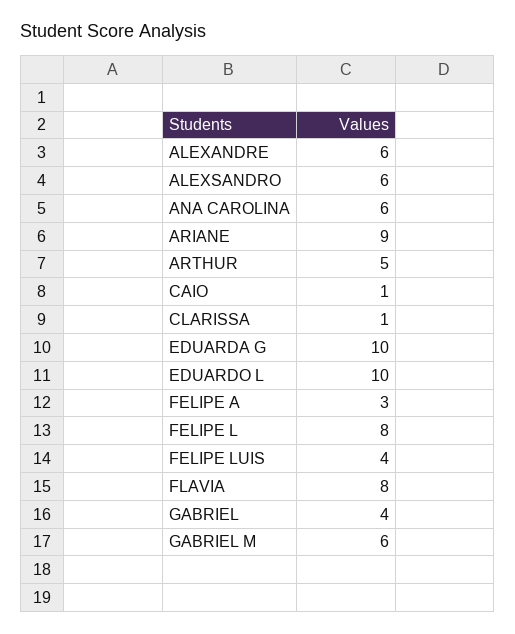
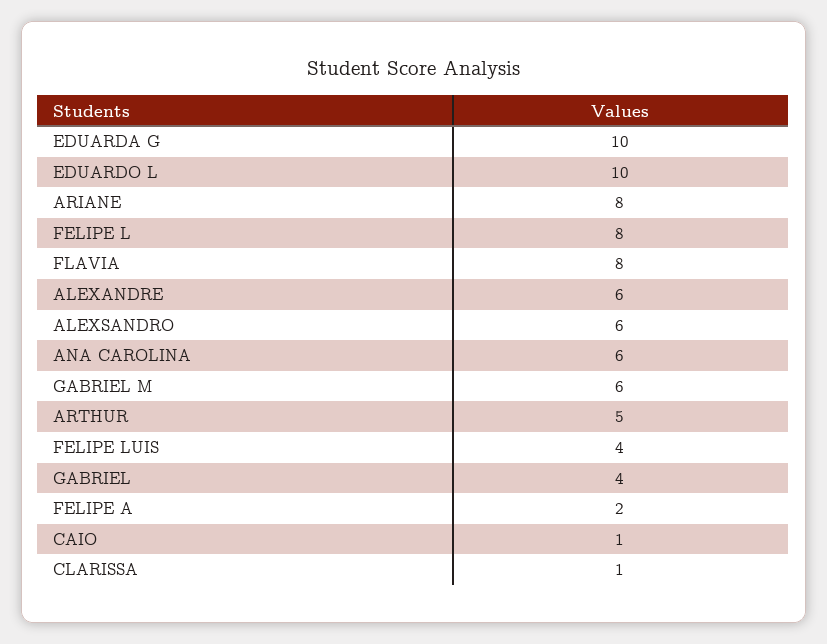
  {
    "ALEXANDRE": 6,
    "ALEXSANDRO": 6,
    "ANA CAROLINA": 6,
-   "ARIANE": 9,
+   "ARIANE": 8,
    "ARTHUR": 5,
    "CAIO": 1,
    "CLARISSA": 1,
    "EDUARDA G": 10,
    "EDUARDO L": 10,
-   "FELIPE A": 3,
+   "FELIPE A": 2,
    "FELIPE L": 8,
    "FELIPE LUIS": 4,
    "FLAVIA": 8,
    "GABRIEL": 4,
    "GABRIEL M": 6
  }

